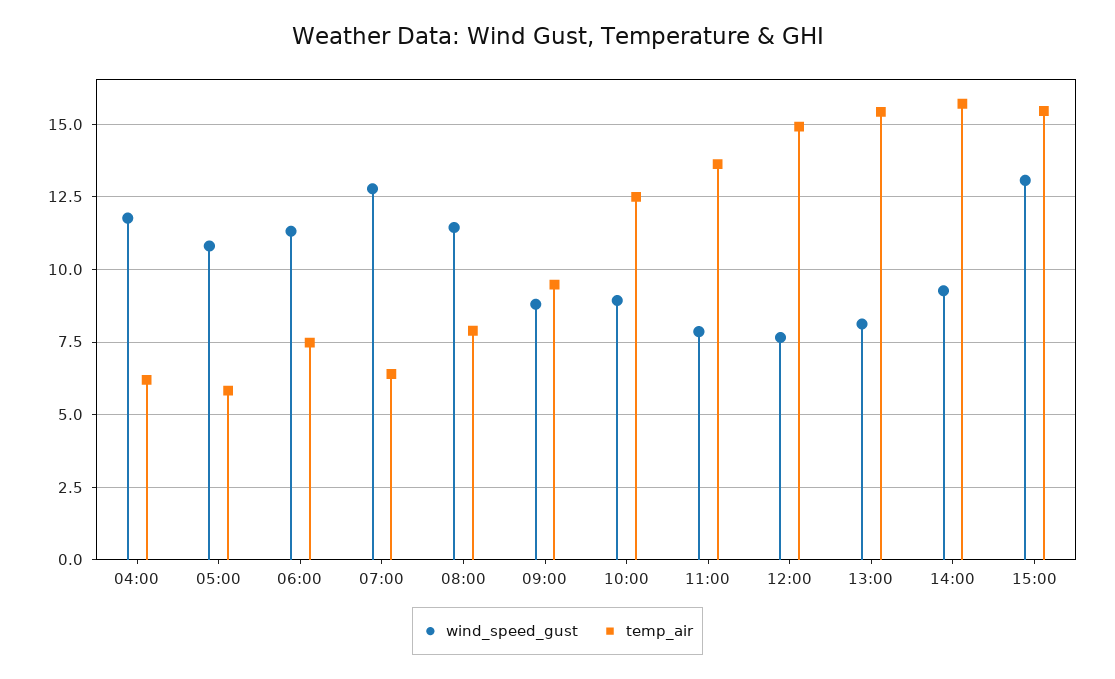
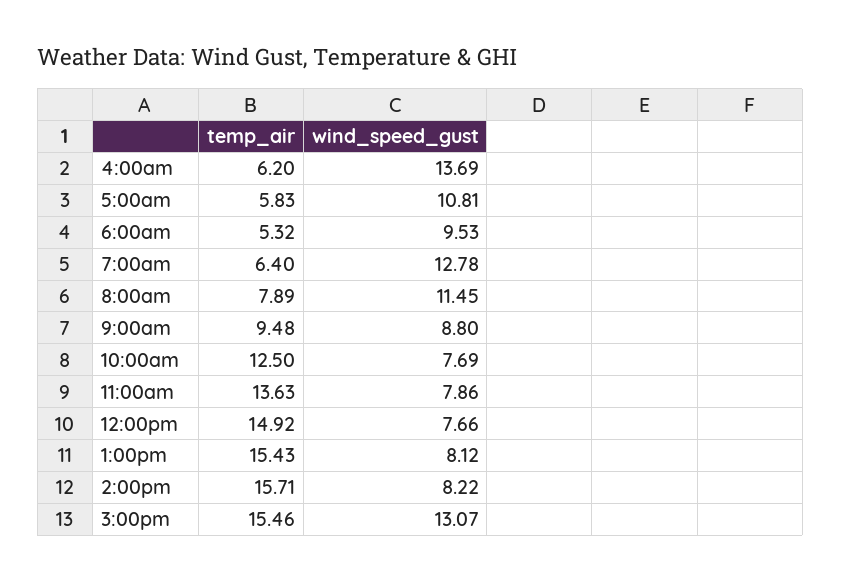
  {
    "wind_speed_gust": {
-     "04:00": 11.75,
+     "04:00": 13.69,
      "05:00": 10.81,
-     "06:00": 11.25,
+     "06:00": 9.53,
      "07:00": 12.78,
      "08:00": 11.45,
      "09:00": 8.8,
-     "10:00": 9,
+     "10:00": 7.69,
      "11:00": 7.86,
      "12:00": 7.66,
      "13:00": 8.12,
-     "14:00": 9.25,
+     "14:00": 8.22,
      "15:00": 13.07
    },
    "temp_air": {
      "04:00": 6.2,
      "05:00": 5.83,
-     "06:00": 7.5,
+     "06:00": 5.32,
      "07:00": 6.4,
      "08:00": 7.89,
      "09:00": 9.48,
      "10:00": 12.5,
      "11:00": 13.63,
      "12:00": 14.92,
      "13:00": 15.43,
      "14:00": 15.71,
      "15:00": 15.46
    }
  }

